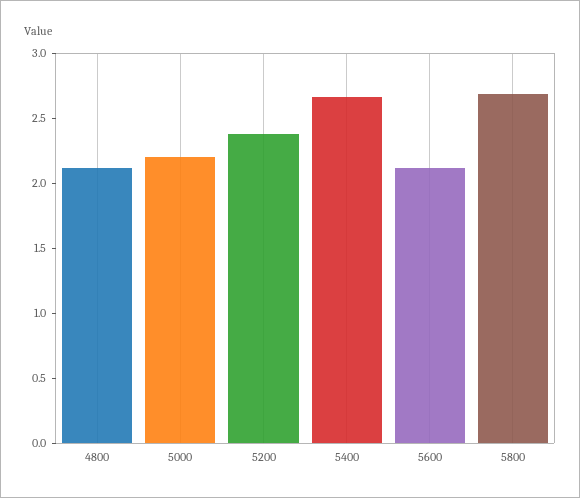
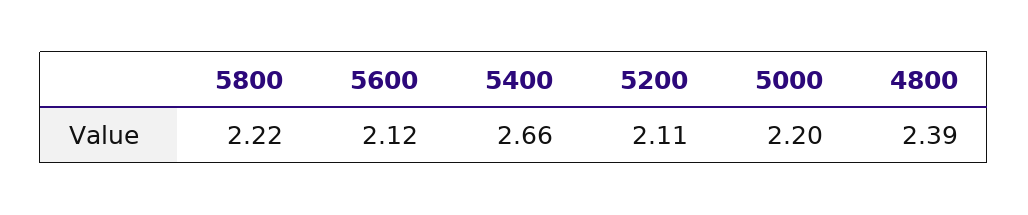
  {
-   "4800": 2.1,
+   "4800": 2.39,
    "5000": 2.2,
-   "5200": 2.4,
+   "5200": 2.11,
    "5400": 2.66,
    "5600": 2.12,
-   "5800": 2.7
+   "5800": 2.22
  }

